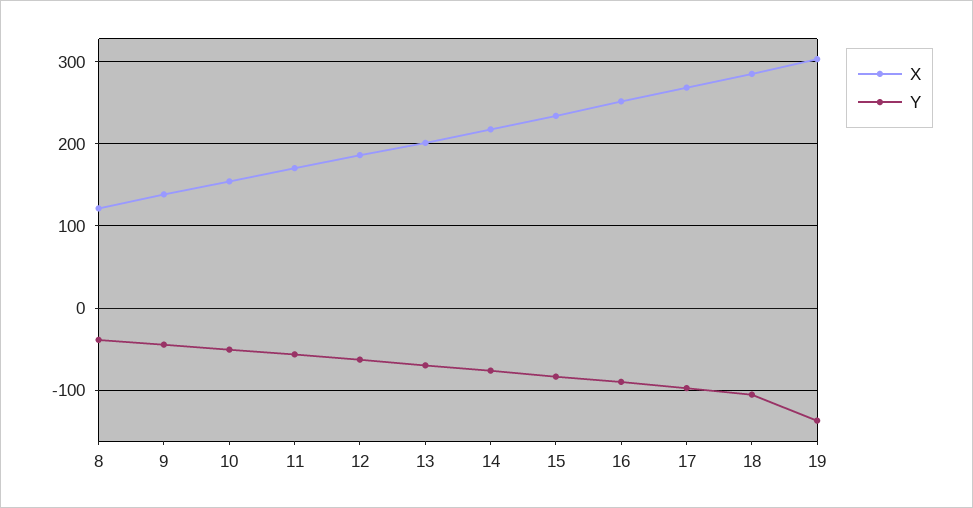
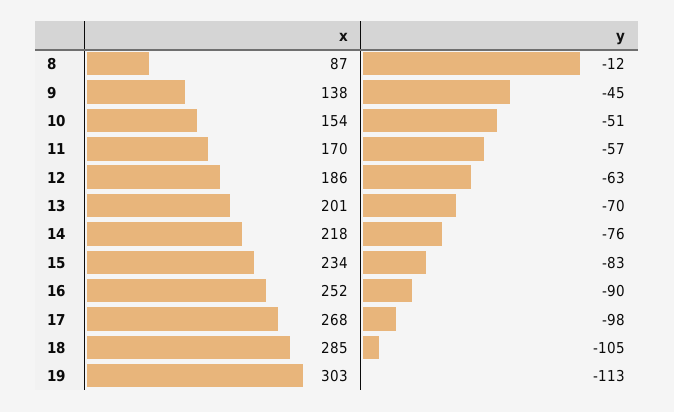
  {
    "X": {
-     "8": 120,
+     "8": 87,
      "9": 138,
      "10": 154,
      "11": 170,
      "12": 186,
      "13": 201,
      "14": 218,
      "15": 234,
      "16": 252,
      "17": 268,
      "18": 285,
      "19": 303
    },
    "Y": {
-     "8": -40,
+     "8": -12,
      "9": -45,
      "10": -51,
      "11": -57,
      "12": -63,
      "13": -70,
      "14": -76,
      "15": -83,
      "16": -90,
      "17": -98,
      "18": -105,
-     "19": -140
+     "19": -113
    }
  }

